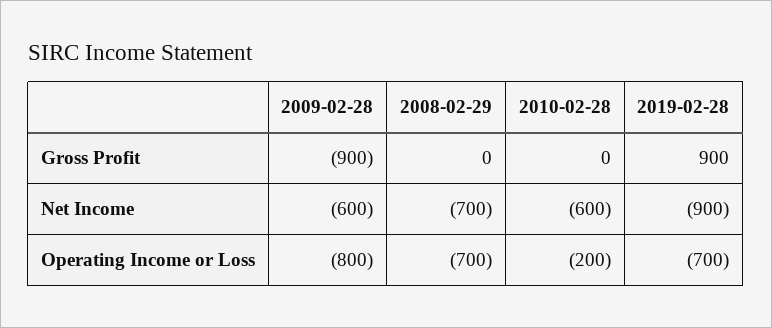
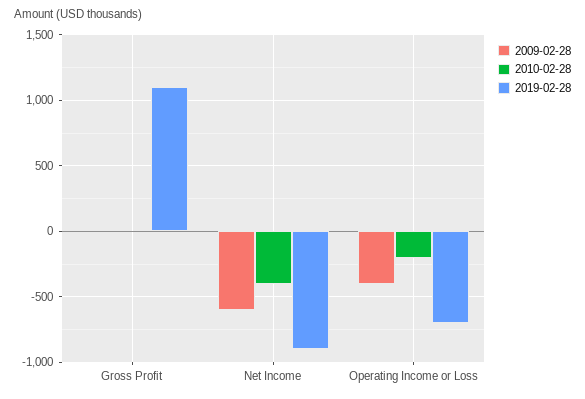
  {
    "2009-02-28": {
-     "Gross Profit": -900,
+     "Gross Profit": 0,
      "Net Income": -600,
-     "Operating Income or Loss": -800
+     "Operating Income or Loss": -400
    },
-   "2008-02-29": {
-     "Gross Profit": 0,
-     "Net Income": -700,
-     "Operating Income or Loss": -700
-   },
    "2010-02-28": {
      "Gross Profit": 0,
-     "Net Income": -600,
+     "Net Income": -400,
      "Operating Income or Loss": -200
    },
    "2019-02-28": {
-     "Gross Profit": 900,
+     "Gross Profit": 1100,
      "Net Income": -900,
      "Operating Income or Loss": -700
    }
  }

